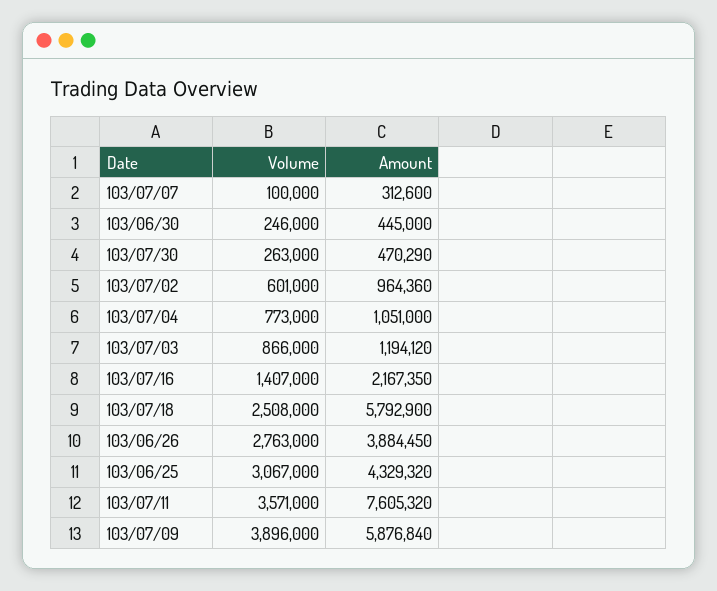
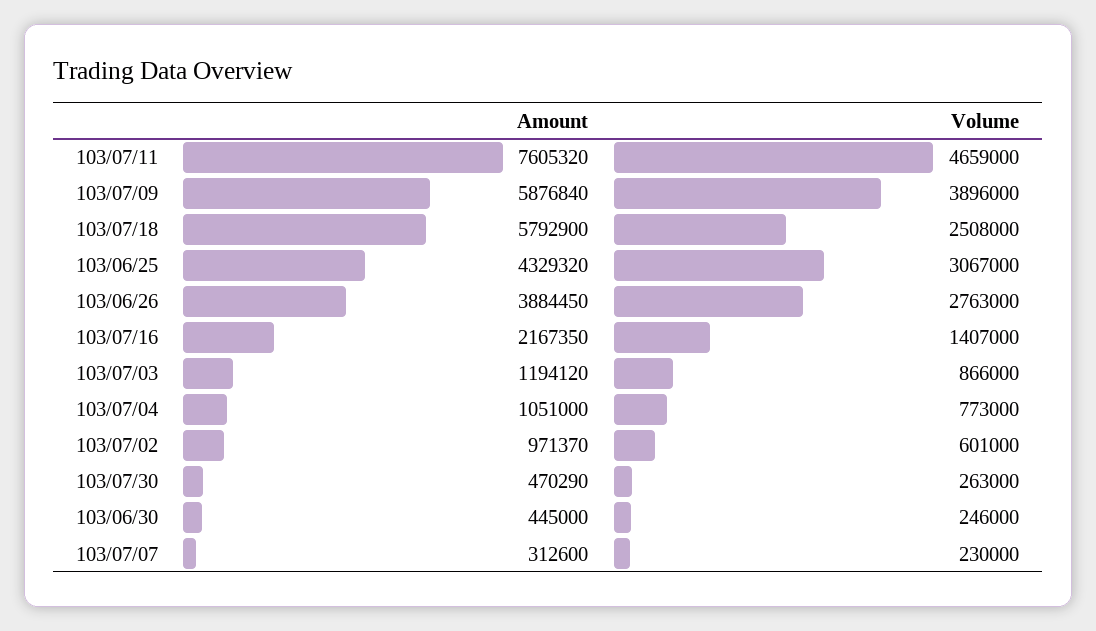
  {
    "Volume": {
-     "103/07/07": 100000,
+     "103/07/07": 230000,
      "103/06/30": 246000,
      "103/07/30": 263000,
      "103/07/02": 601000,
      "103/07/04": 773000,
      "103/07/03": 866000,
      "103/07/16": 1407000,
      "103/07/18": 2508000,
      "103/06/26": 2763000,
      "103/06/25": 3067000,
-     "103/07/11": 3571000,
+     "103/07/11": 4659000,
      "103/07/09": 3896000
    },
    "Amount": {
      "103/07/07": 312600,
      "103/06/30": 445000,
      "103/07/30": 470290,
-     "103/07/02": 964360,
+     "103/07/02": 971370,
      "103/07/04": 1051000,
      "103/07/03": 1194120,
      "103/07/16": 2167350,
      "103/07/18": 5792900,
      "103/06/26": 3884450,
      "103/06/25": 4329320,
      "103/07/11": 7605320,
      "103/07/09": 5876840
    }
  }

